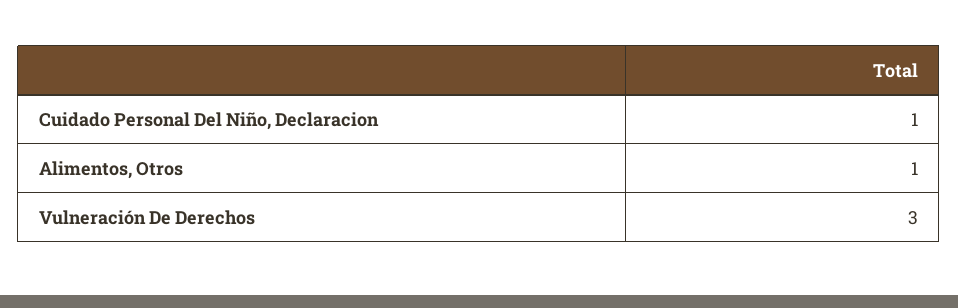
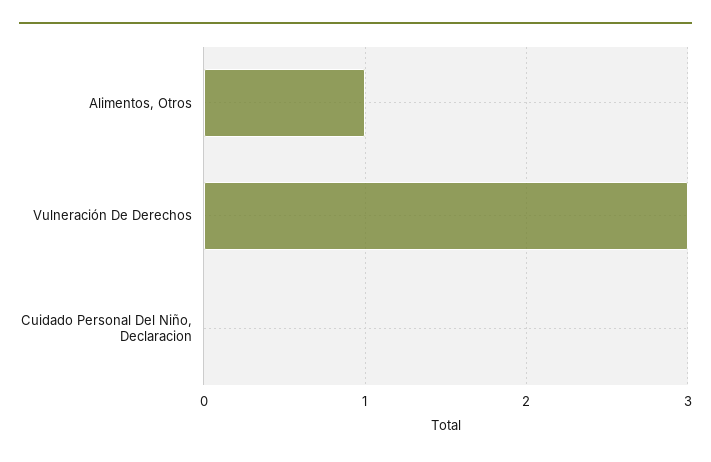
  {
-   "Cuidado Personal Del Niño, Declaracion": 1,
+   "Cuidado Personal Del Niño, Declaracion": 0,
    "Alimentos, Otros": 1,
    "Vulneración De Derechos": 3
  }

